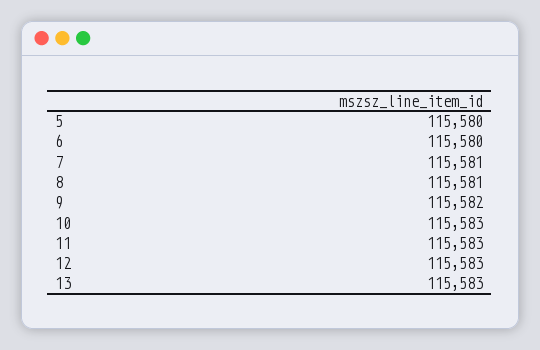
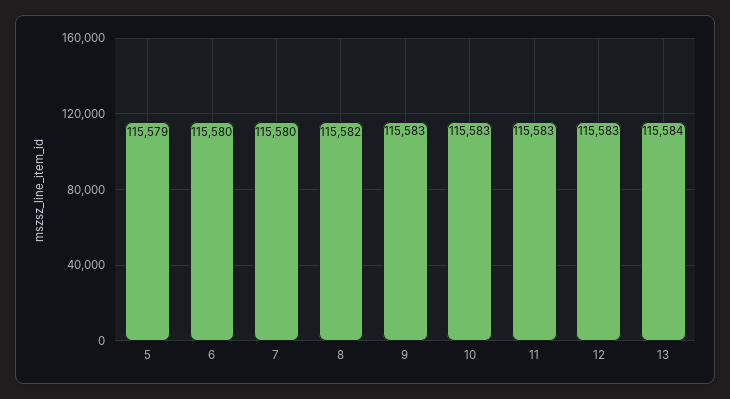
  {
-   "5": 115580,
+   "5": 115579,
    "6": 115580,
-   "7": 115581,
+   "7": 115580,
-   "8": 115581,
+   "8": 115582,
-   "9": 115582,
+   "9": 115583,
    "10": 115583,
    "11": 115583,
    "12": 115583,
-   "13": 115583
+   "13": 115584
  }

